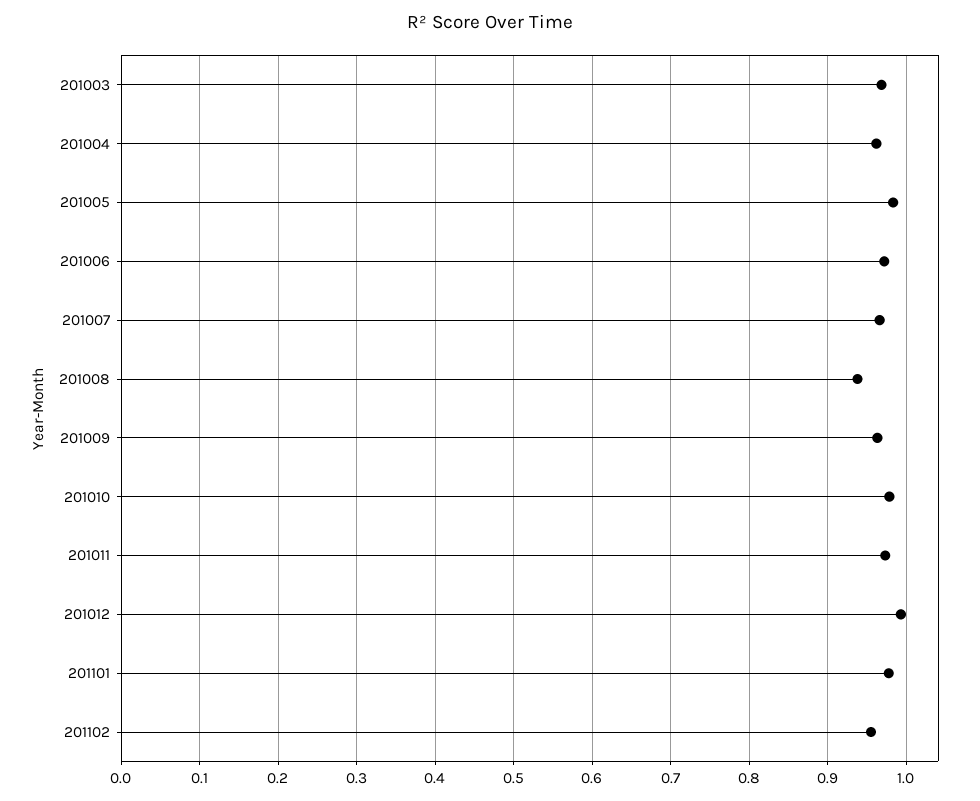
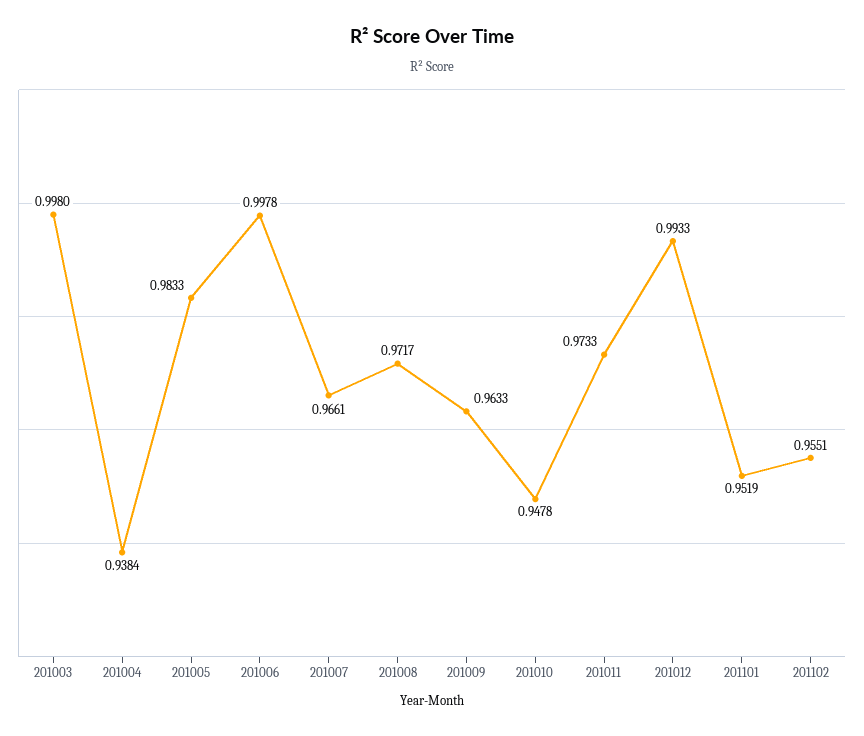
  {
-   "201003": 0.97,
+   "201003": 0.998,
-   "201004": 0.96,
+   "201004": 0.9384,
    "201005": 0.9833,
-   "201006": 0.97,
+   "201006": 0.9978,
    "201007": 0.9661,
-   "201008": 0.94,
+   "201008": 0.9717,
    "201009": 0.9633,
-   "201010": 0.98,
+   "201010": 0.9478,
    "201011": 0.9733,
    "201012": 0.9933,
-   "201101": 0.98,
+   "201101": 0.9519,
    "201102": 0.9551
  }

